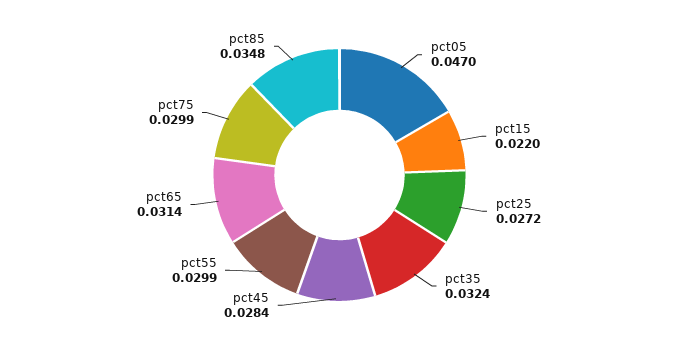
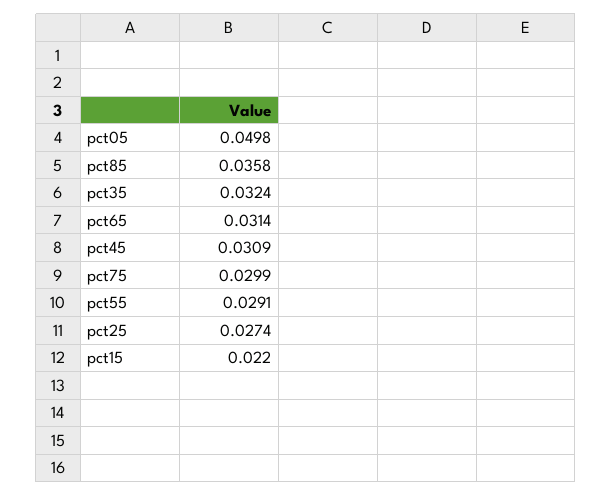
  {
-   "pct05": 0.047,
+   "pct05": 0.0498,
    "pct15": 0.022,
-   "pct25": 0.0272,
+   "pct25": 0.0274,
    "pct35": 0.0324,
-   "pct45": 0.0284,
+   "pct45": 0.0309,
-   "pct55": 0.0299,
+   "pct55": 0.0291,
    "pct65": 0.0314,
    "pct75": 0.0299,
-   "pct85": 0.0348
+   "pct85": 0.0358
  }

